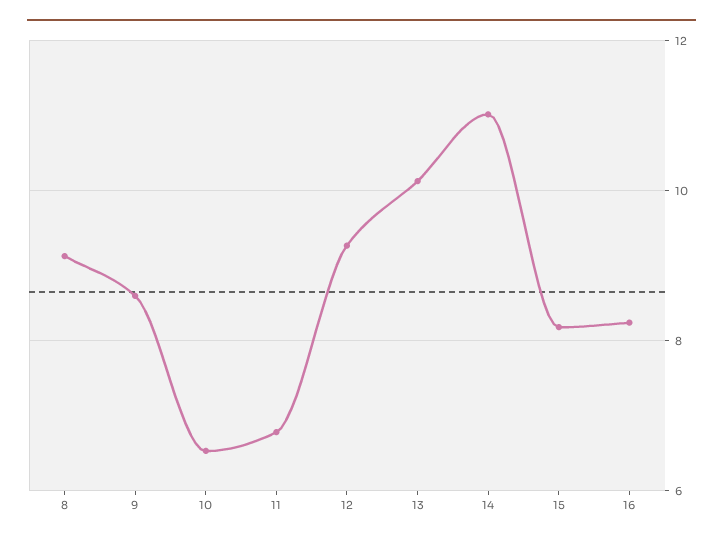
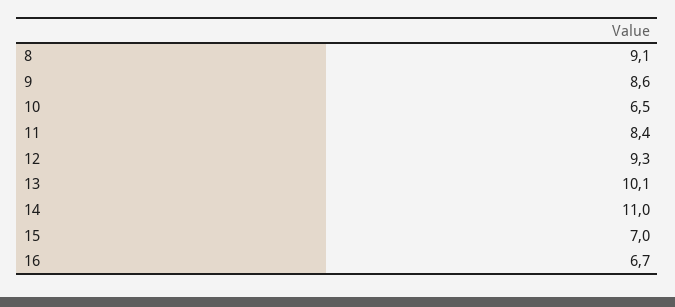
  {
    "8": 9.1,
    "9": 8.6,
    "10": 6.5,
-   "11": 6.8,
+   "11": 8.4,
    "12": 9.3,
    "13": 10.1,
    "14": 11,
-   "15": 8.2,
+   "15": 7,
-   "16": 8.2
+   "16": 6.7
  }

